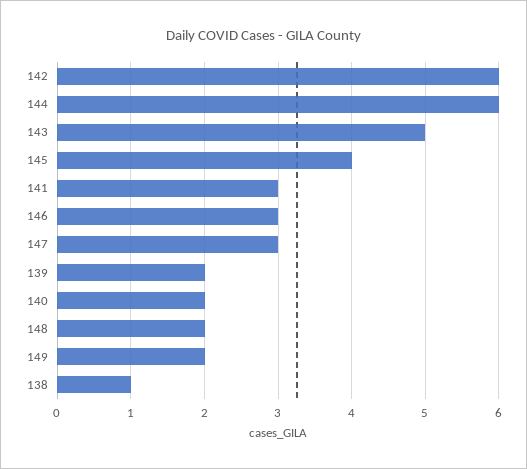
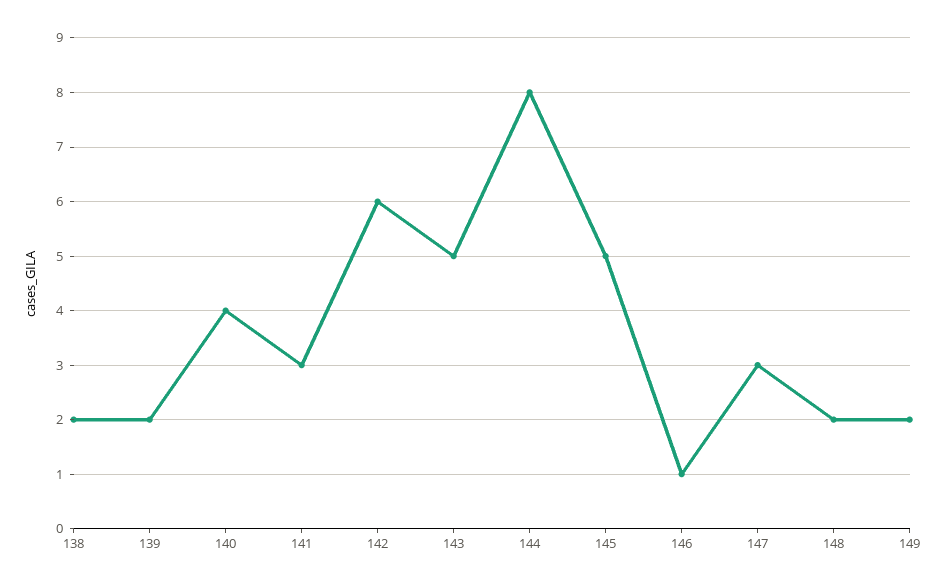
  {
    "142": 6,
-   "144": 6,
+   "144": 8,
    "143": 5,
-   "145": 4,
+   "145": 5,
    "141": 3,
-   "146": 3,
+   "146": 1,
    "147": 3,
    "139": 2,
-   "140": 2,
+   "140": 4,
    "148": 2,
    "149": 2,
-   "138": 1
+   "138": 2
  }

